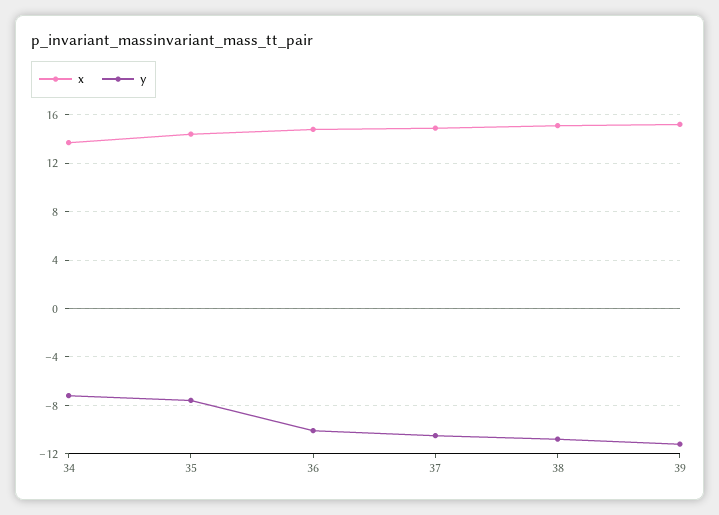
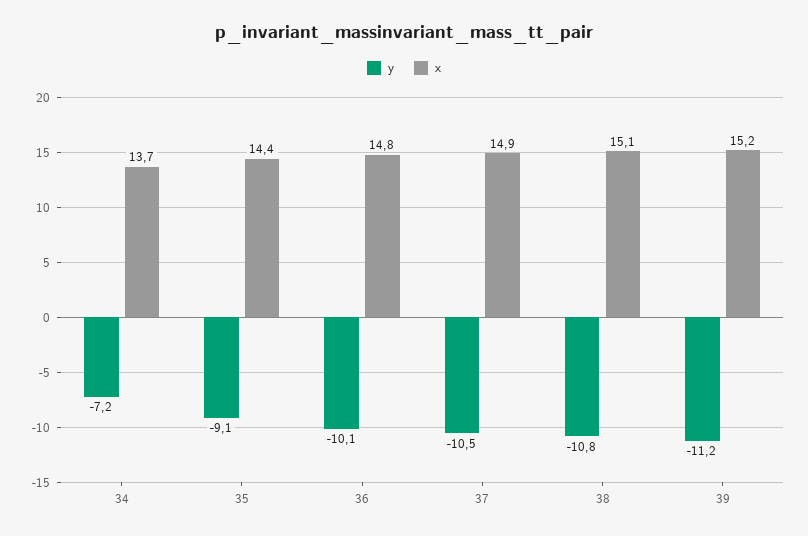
  {
    "x": {
      "34": 13.7,
      "35": 14.4,
      "36": 14.8,
      "37": 14.9,
      "38": 15.1,
      "39": 15.2
    },
    "y": {
      "34": -7.2,
-     "35": -7.5,
+     "35": -9.1,
      "36": -10.1,
      "37": -10.5,
      "38": -10.8,
      "39": -11.2
    }
  }

